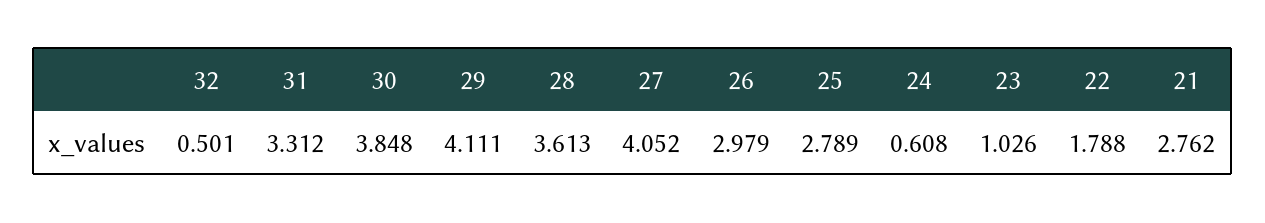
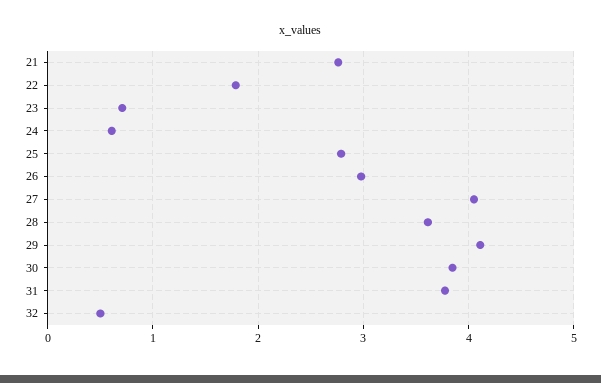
  {
    "32": 0.501,
-   "31": 3.312,
+   "31": 3.8,
    "30": 3.848,
    "29": 4.111,
    "28": 3.613,
    "27": 4.052,
    "26": 2.979,
    "25": 2.789,
    "24": 0.608,
-   "23": 1.026,
+   "23": 0.7,
    "22": 1.788,
    "21": 2.762
  }

